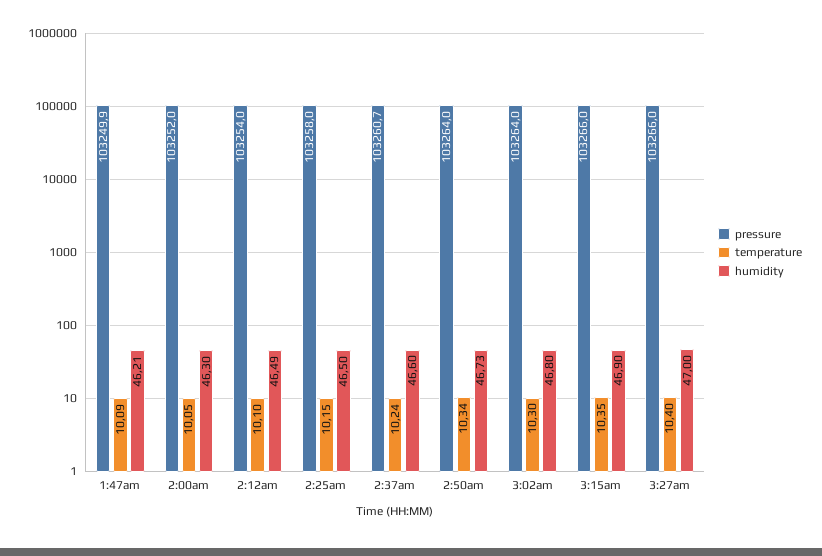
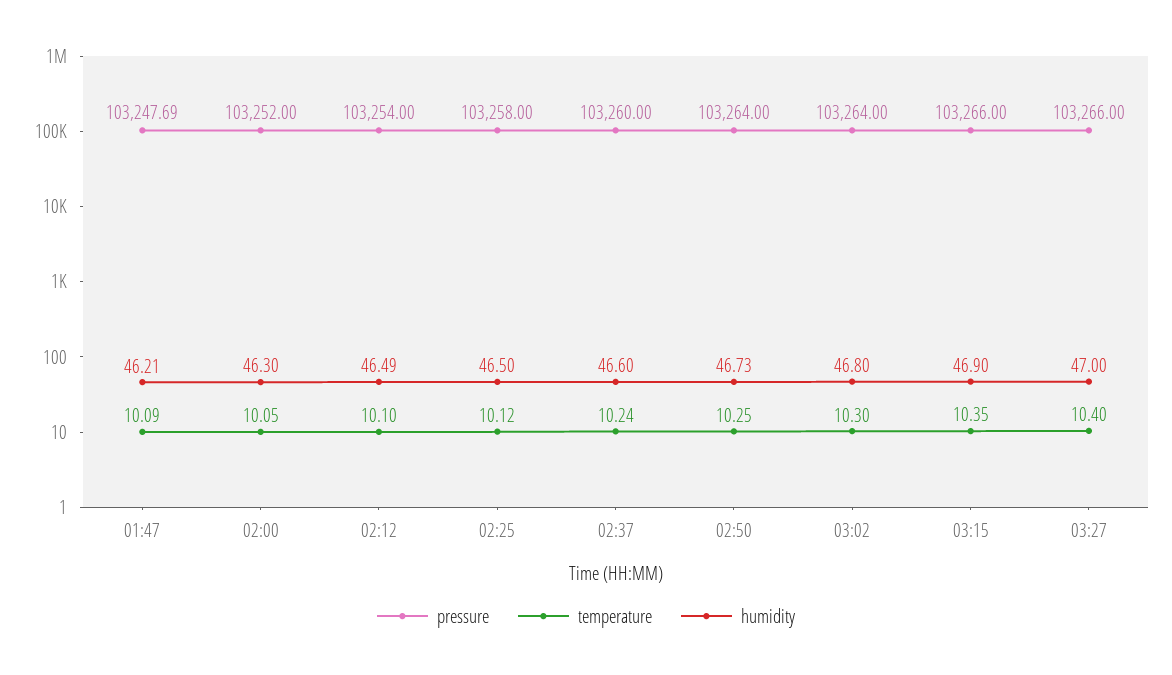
  {
    "pressure": {
-     "1:47am": 103249.9,
+     "1:47am": 103247.69,
      "2:00am": 103252,
      "2:12am": 103254,
      "2:25am": 103258,
-     "2:37am": 103260.7,
+     "2:37am": 103260,
      "2:50am": 103264,
      "3:02am": 103264,
      "3:15am": 103266,
      "3:27am": 103266
    },
    "temperature": {
      "1:47am": 10.09,
      "2:00am": 10.05,
      "2:12am": 10.1,
-     "2:25am": 10.15,
+     "2:25am": 10.12,
      "2:37am": 10.24,
-     "2:50am": 10.34,
+     "2:50am": 10.25,
      "3:02am": 10.3,
      "3:15am": 10.35,
      "3:27am": 10.4
    },
    "humidity": {
      "1:47am": 46.21,
      "2:00am": 46.3,
      "2:12am": 46.49,
      "2:25am": 46.5,
      "2:37am": 46.6,
      "2:50am": 46.73,
      "3:02am": 46.8,
      "3:15am": 46.9,
      "3:27am": 47
    }
  }

